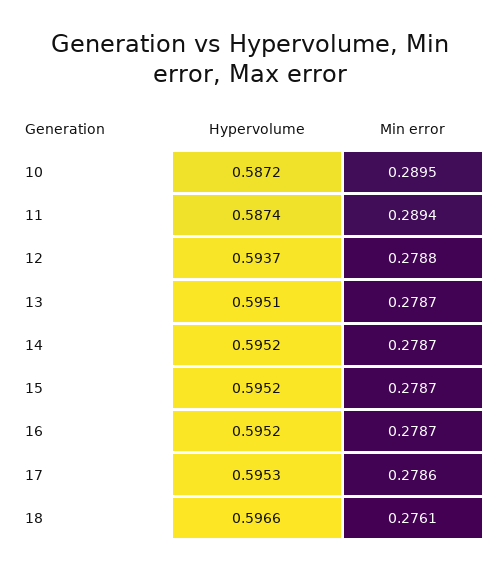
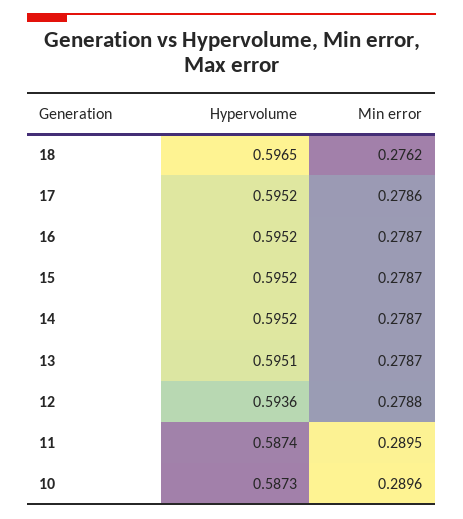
  {
    "Hypervolume": {
-     "10": 0.5872,
+     "10": 0.5873,
      "11": 0.5874,
-     "12": 0.5937,
+     "12": 0.5936,
      "13": 0.5951,
      "14": 0.5952,
      "15": 0.5952,
      "16": 0.5952,
-     "17": 0.5953,
+     "17": 0.5952,
-     "18": 0.5966
+     "18": 0.5965
    },
    "Min error": {
-     "10": 0.2895,
+     "10": 0.2896,
-     "11": 0.2894,
+     "11": 0.2895,
      "12": 0.2788,
      "13": 0.2787,
      "14": 0.2787,
      "15": 0.2787,
      "16": 0.2787,
      "17": 0.2786,
-     "18": 0.2761
+     "18": 0.2762
    }
  }

